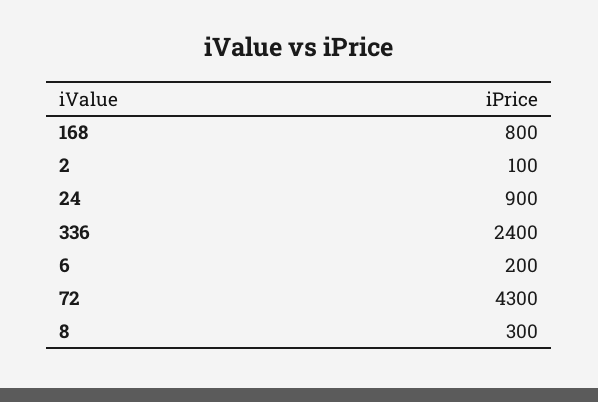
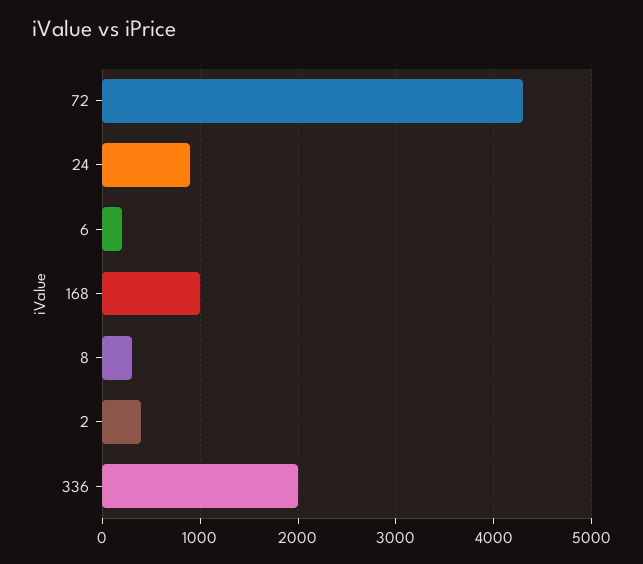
  {
-   "168": 800,
+   "168": 1000,
-   "2": 100,
+   "2": 400,
    "24": 900,
-   "336": 2400,
+   "336": 2000,
    "6": 200,
    "72": 4300,
    "8": 300
  }

